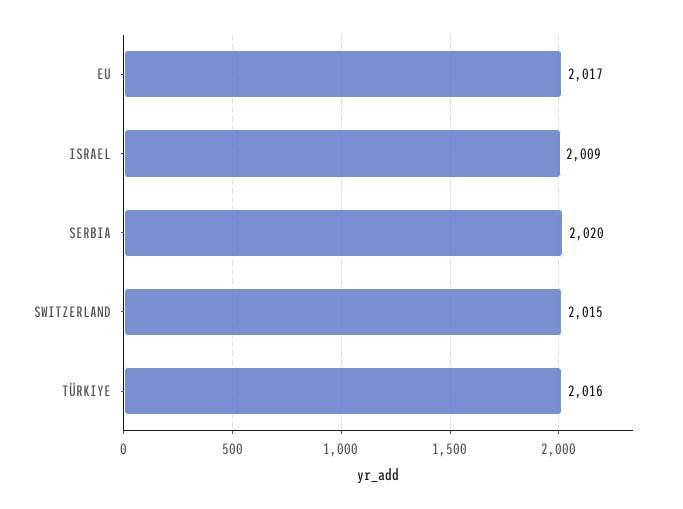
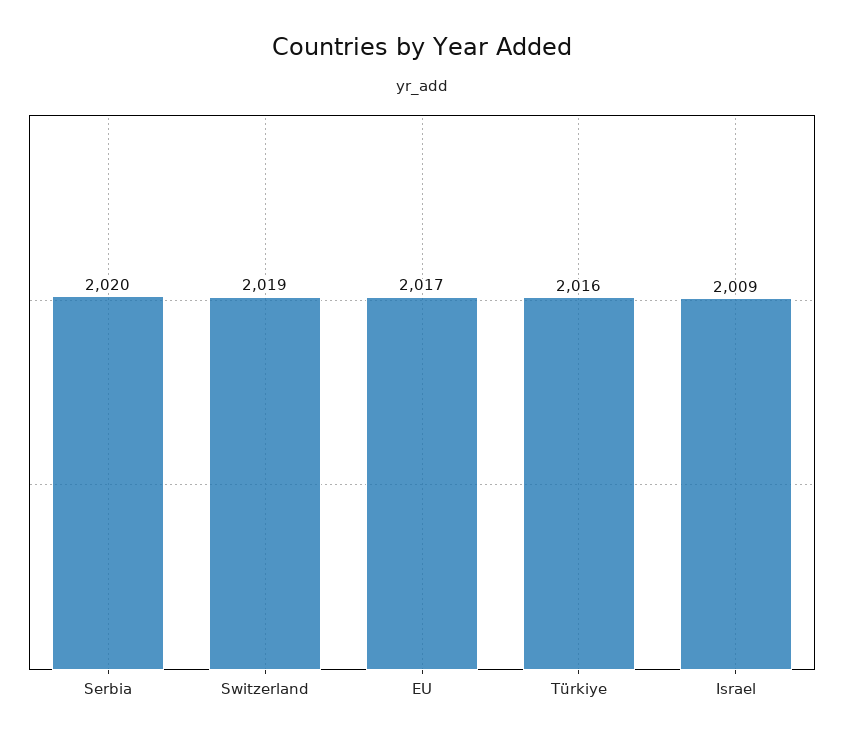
  {
    "EU": 2017,
    "ISRAEL": 2009,
    "SERBIA": 2020,
-   "SWITZERLAND": 2015,
+   "SWITZERLAND": 2019,
    "TÜRKIYE": 2016
  }

